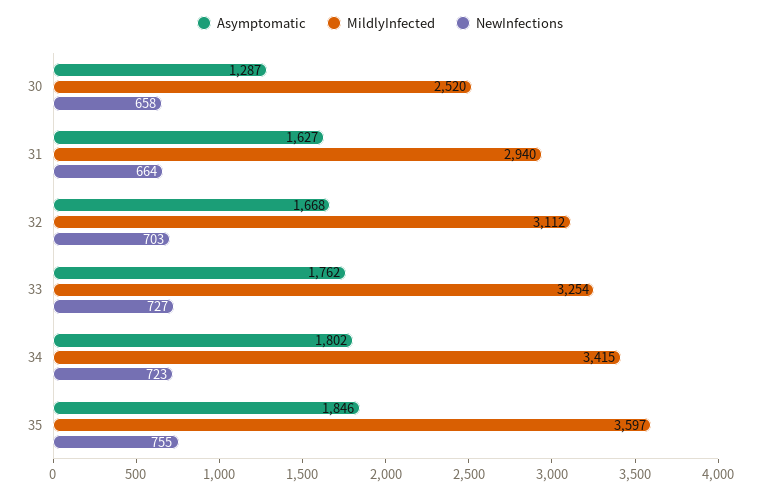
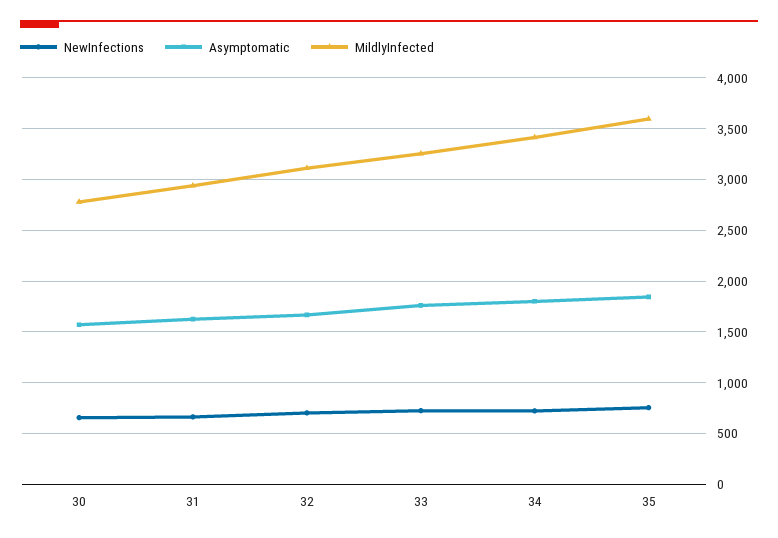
  {
    "Asymptomatic": {
-     "30": 1287,
+     "30": 1600,
      "31": 1627,
      "32": 1668,
      "33": 1762,
      "34": 1802,
      "35": 1846
    },
    "MildlyInfected": {
-     "30": 2520,
+     "30": 2800,
      "31": 2940,
      "32": 3112,
      "33": 3254,
      "34": 3415,
      "35": 3597
    },
    "NewInfections": {
      "30": 658,
      "31": 664,
      "32": 703,
      "33": 727,
      "34": 723,
      "35": 755
    }
  }

